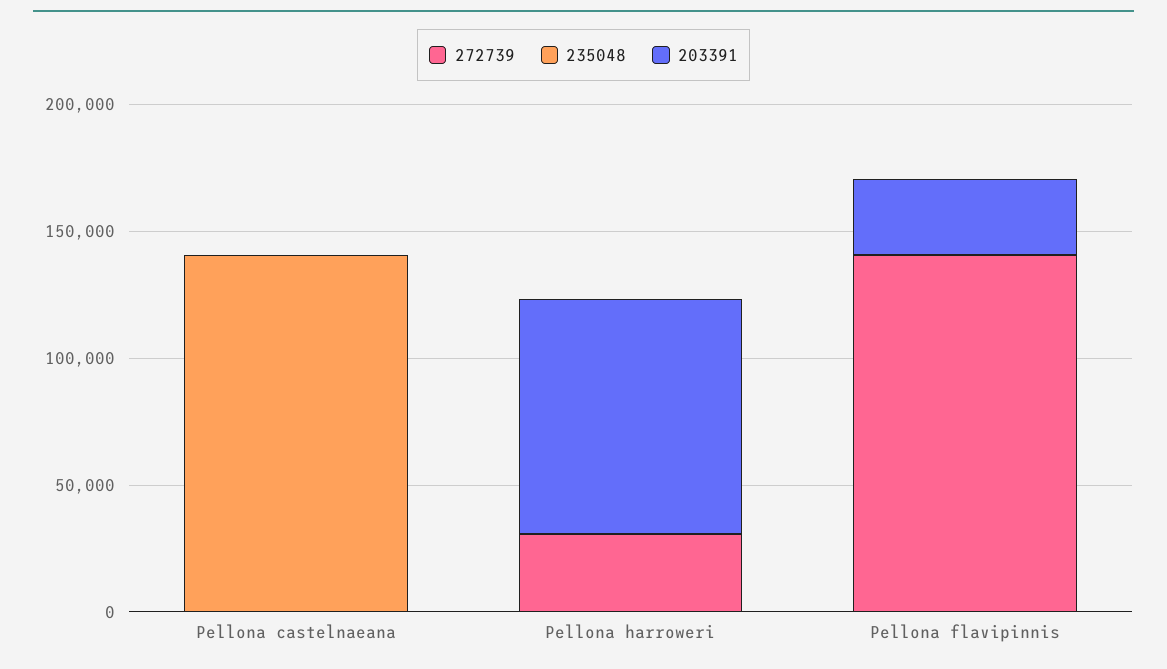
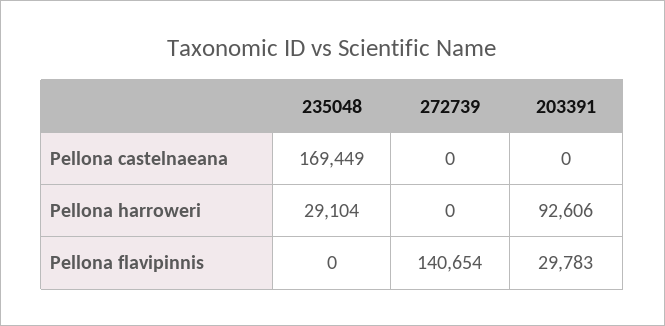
  {
    "272739": {
      "Pellona castelnaeana": 0,
-     "Pellona harroweri": 30000,
+     "Pellona harroweri": 0,
      "Pellona flavipinnis": 140654
    },
    "235048": {
-     "Pellona castelnaeana": 140000,
+     "Pellona castelnaeana": 169449,
-     "Pellona harroweri": 0,
+     "Pellona harroweri": 29104,
      "Pellona flavipinnis": 0
    },
    "203391": {
      "Pellona castelnaeana": 0,
      "Pellona harroweri": 92606,
      "Pellona flavipinnis": 29783
    }
  }

